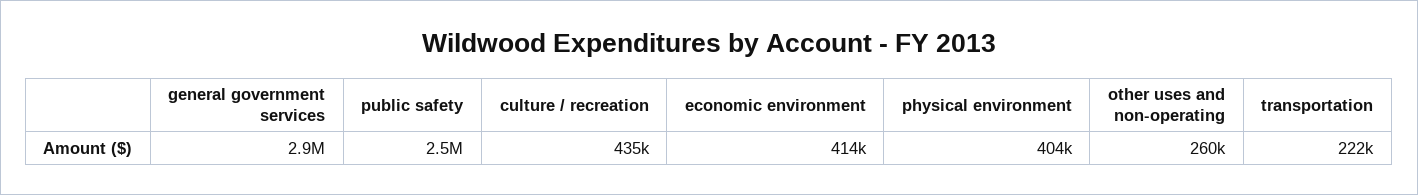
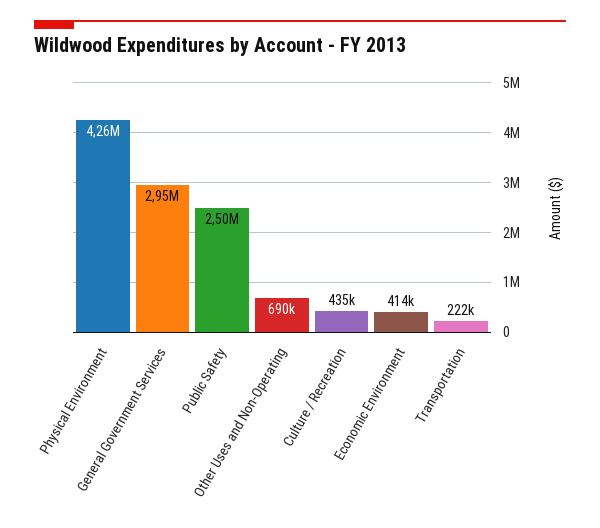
  {
    "general government services": 2950000,
    "public safety": 2500000,
    "culture / recreation": 435000,
    "economic environment": 414000,
-   "physical environment": 404000,
+   "physical environment": 4260000,
-   "other uses and non-operating": 260000,
+   "other uses and non-operating": 690000,
    "transportation": 222000
  }

